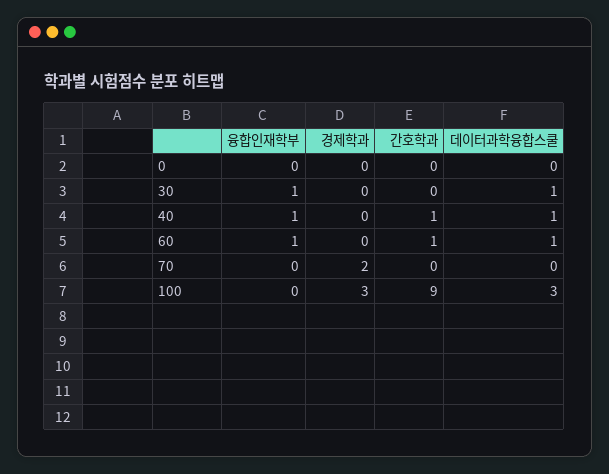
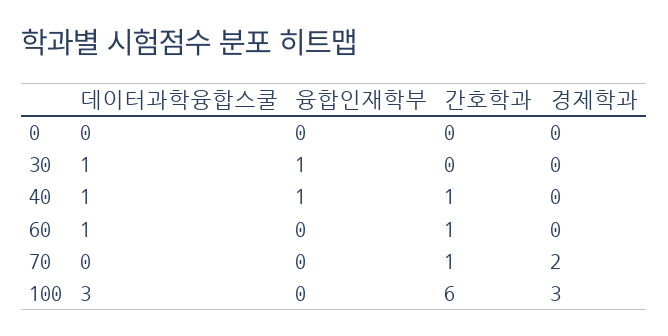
  {
    "융합인재학부": {
      "0": 0,
      "30": 1,
      "40": 1,
-     "60": 1,
+     "60": 0,
      "70": 0,
      "100": 0
    },
    "경제학과": {
      "0": 0,
      "30": 0,
      "40": 0,
      "60": 0,
      "70": 2,
      "100": 3
    },
    "간호학과": {
      "0": 0,
      "30": 0,
      "40": 1,
      "60": 1,
-     "70": 0,
+     "70": 1,
-     "100": 9
+     "100": 6
    },
    "데이터과학융합스쿨": {
      "0": 0,
      "30": 1,
      "40": 1,
      "60": 1,
      "70": 0,
      "100": 3
    }
  }

